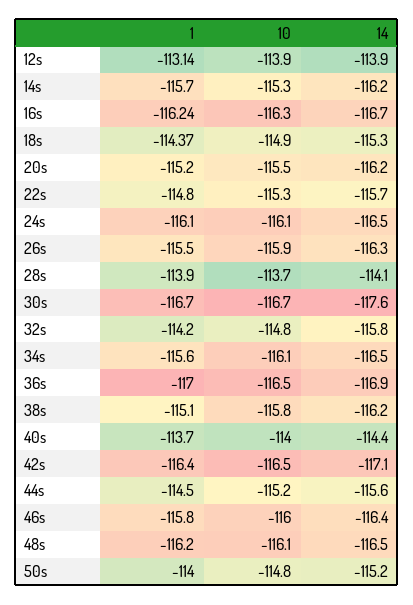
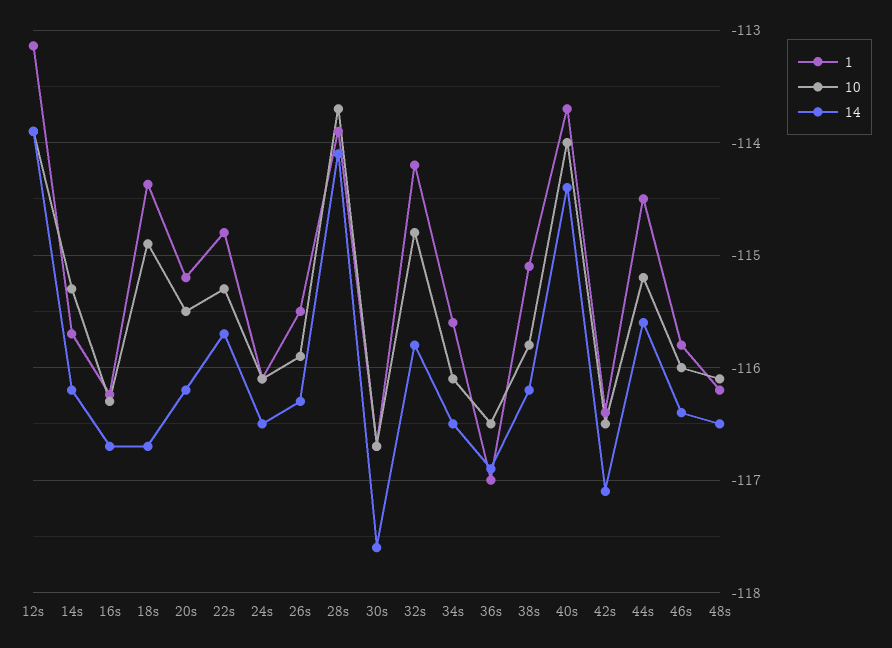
  {
    "1": {
      "12s": -113.14,
      "14s": -115.7,
      "16s": -116.24,
      "18s": -114.37,
      "20s": -115.2,
      "22s": -114.8,
      "24s": -116.1,
      "26s": -115.5,
      "28s": -113.9,
      "30s": -116.7,
      "32s": -114.2,
      "34s": -115.6,
      "36s": -117,
      "38s": -115.1,
      "40s": -113.7,
      "42s": -116.4,
      "44s": -114.5,
      "46s": -115.8,
-     "48s": -116.2,
+     "48s": -116.2
-     "50s": -114
    },
    "10": {
      "12s": -113.9,
      "14s": -115.3,
      "16s": -116.3,
      "18s": -114.9,
      "20s": -115.5,
      "22s": -115.3,
      "24s": -116.1,
      "26s": -115.9,
      "28s": -113.7,
      "30s": -116.7,
      "32s": -114.8,
      "34s": -116.1,
      "36s": -116.5,
      "38s": -115.8,
      "40s": -114,
      "42s": -116.5,
      "44s": -115.2,
      "46s": -116,
-     "48s": -116.1,
+     "48s": -116.1
-     "50s": -114.8
    },
    "14": {
      "12s": -113.9,
      "14s": -116.2,
      "16s": -116.7,
-     "18s": -115.3,
+     "18s": -116.7,
      "20s": -116.2,
      "22s": -115.7,
      "24s": -116.5,
      "26s": -116.3,
      "28s": -114.1,
      "30s": -117.6,
      "32s": -115.8,
      "34s": -116.5,
      "36s": -116.9,
      "38s": -116.2,
      "40s": -114.4,
      "42s": -117.1,
      "44s": -115.6,
      "46s": -116.4,
-     "48s": -116.5,
+     "48s": -116.5
-     "50s": -115.2
    }
  }

